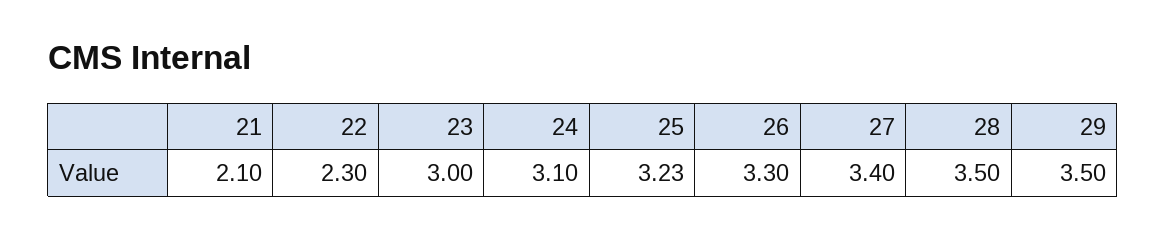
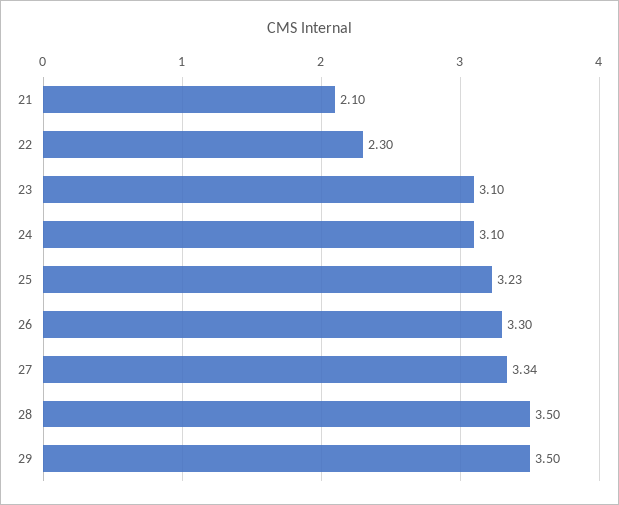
  {
    "21": 2.1,
    "22": 2.3,
-   "23": 3,
+   "23": 3.1,
    "24": 3.1,
    "25": 3.23,
    "26": 3.3,
-   "27": 3.4,
+   "27": 3.34,
    "28": 3.5,
    "29": 3.5
  }

